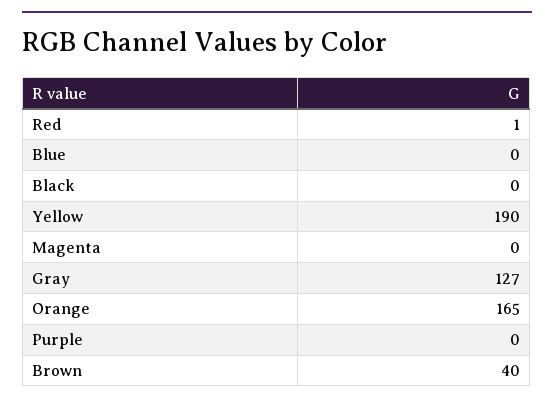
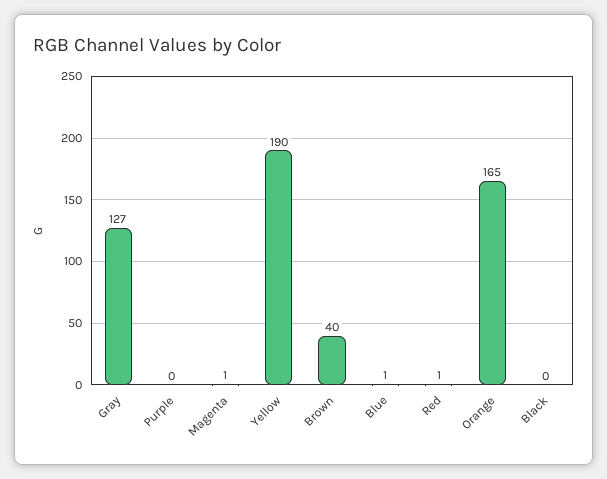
  {
    "Red": 1,
-   "Blue": 0,
+   "Blue": 1,
    "Black": 0,
    "Yellow": 190,
-   "Magenta": 0,
+   "Magenta": 1,
    "Gray": 127,
    "Orange": 165,
    "Purple": 0,
    "Brown": 40
  }

